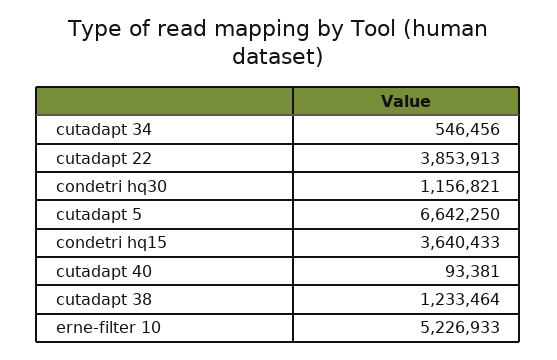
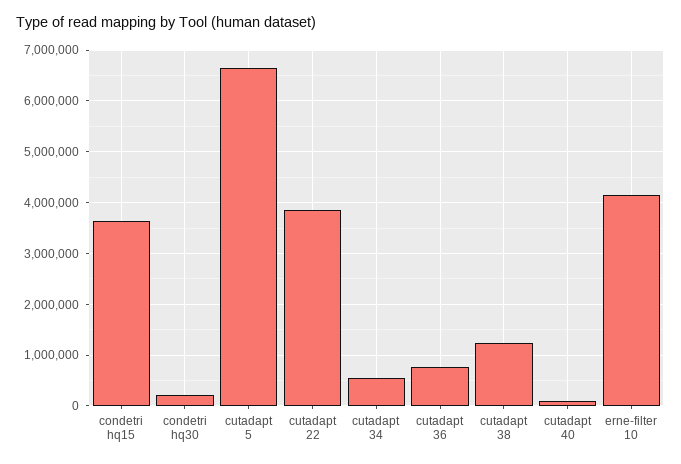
  {
    "cutadapt 34": 546456,
    "cutadapt 22": 3853913,
-   "condetri hq30": 1156821,
+   "condetri hq30": 200000,
    "cutadapt 5": 6642250,
    "condetri hq15": 3640433,
    "cutadapt 40": 93381,
    "cutadapt 38": 1233464,
-   "erne-filter 10": 5226933
+   "erne-filter 10": 4200000,
+   "cutadapt 36": 800000
  }

